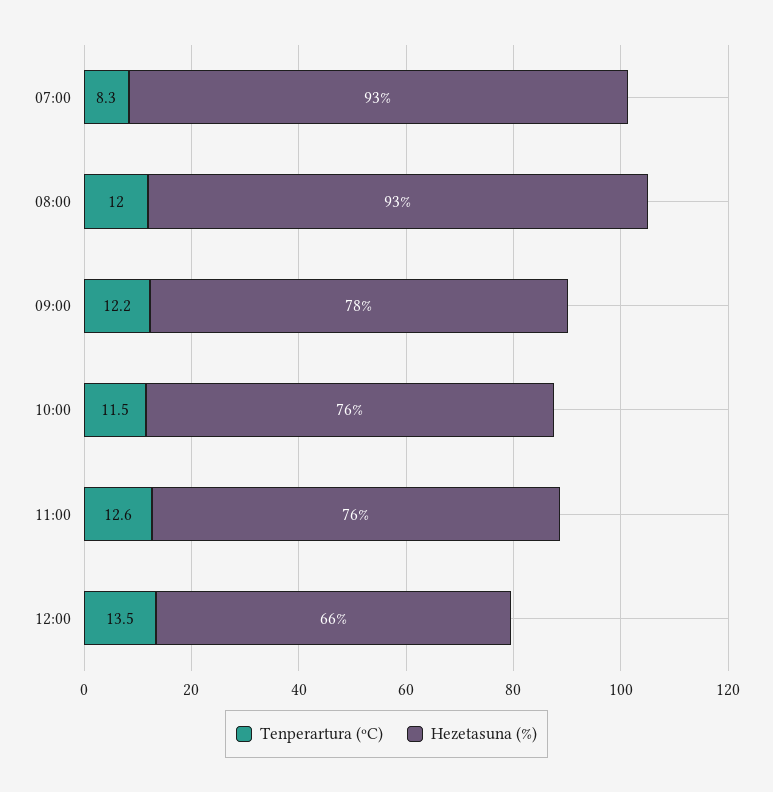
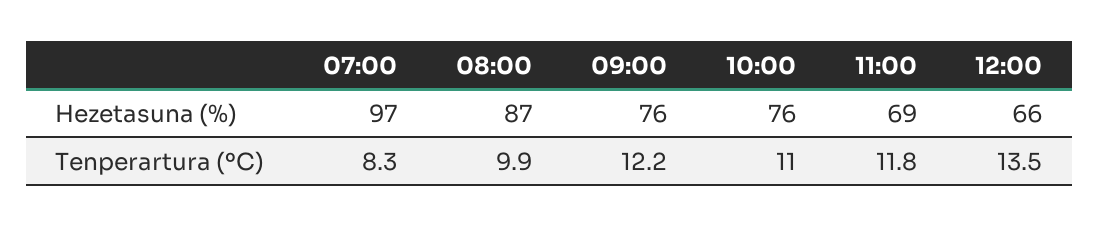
  {
    "Tenperartura (ºC)": {
      "07:00": 8.3,
-     "08:00": 12,
+     "08:00": 9.9,
      "09:00": 12.2,
-     "10:00": 11.5,
+     "10:00": 11,
-     "11:00": 12.6,
+     "11:00": 11.8,
      "12:00": 13.5
    },
    "Hezetasuna (%)": {
-     "07:00": 93,
+     "07:00": 97,
-     "08:00": 93,
+     "08:00": 87,
-     "09:00": 78,
+     "09:00": 76,
      "10:00": 76,
-     "11:00": 76,
+     "11:00": 69,
      "12:00": 66
    }
  }

